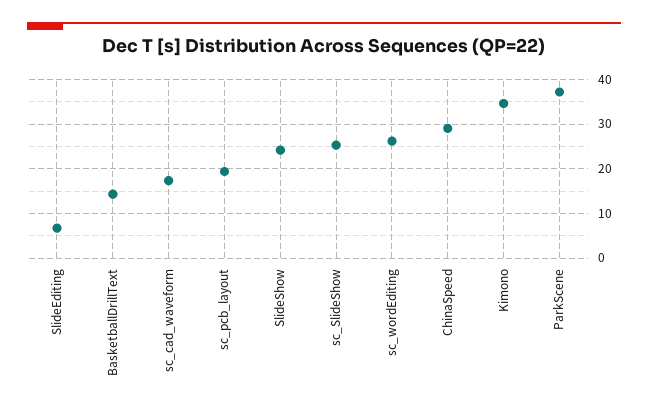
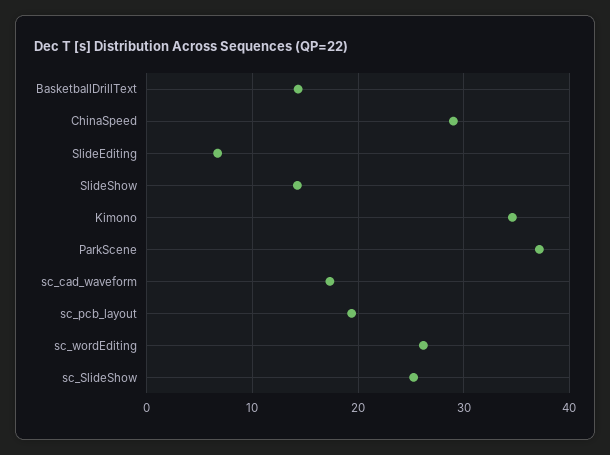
  {
    "SlideEditing": 7,
    "BasketballDrillText": 14,
    "sc_cad_waveform": 17,
    "sc_pcb_layout": 19,
-   "SlideShow": 24,
+   "SlideShow": 14,
    "sc_SlideShow": 25,
    "sc_wordEditing": 26,
    "ChinaSpeed": 29,
    "Kimono": 35,
    "ParkScene": 37
  }

